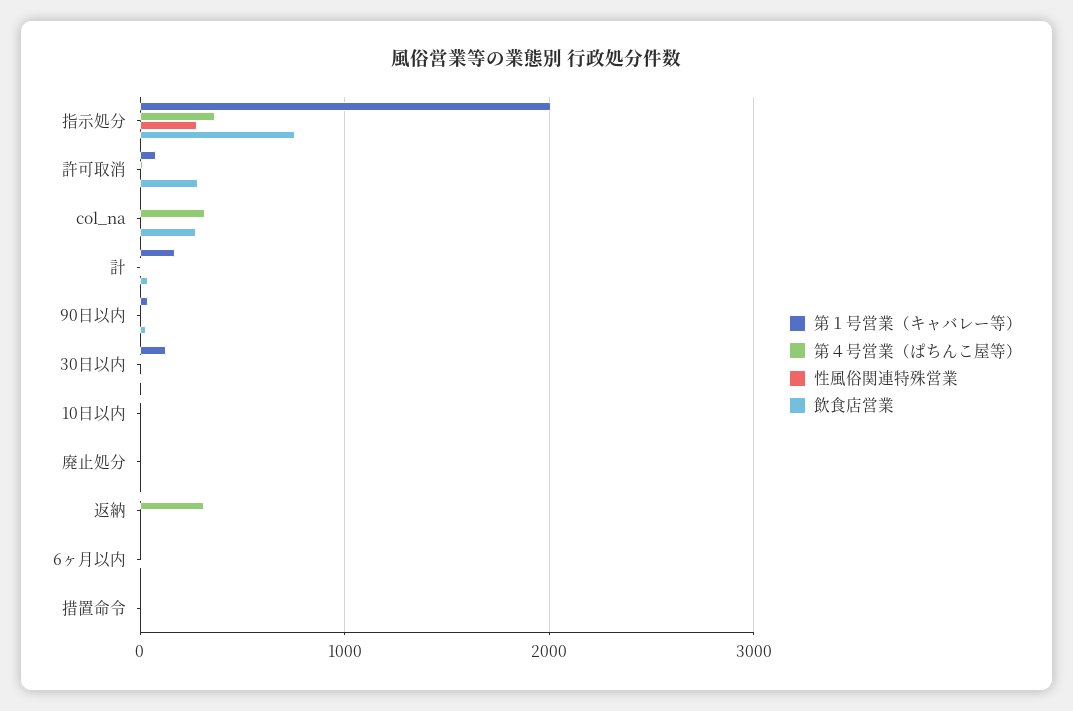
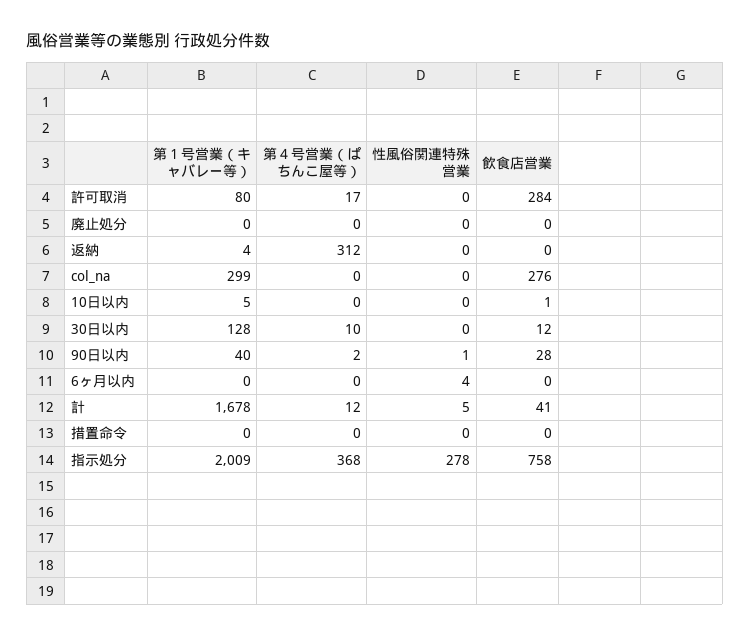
  {
    "第１号営業（キャバレー等）": {
      "指示処分": 2009,
      "許可取消": 80,
-     "col_na": 0,
+     "col_na": 299,
-     "計": 200,
+     "計": 1678,
      "90日以内": 40,
      "30日以内": 128,
      "10日以内": 5,
      "廃止処分": 0,
      "返納": 4,
      "6ヶ月以内": 0,
      "措置命令": 0
    },
    "第４号営業（ぱちんこ屋等）": {
      "指示処分": 368,
      "許可取消": 17,
-     "col_na": 300,
+     "col_na": 0,
      "計": 12,
      "90日以内": 2,
      "30日以内": 10,
      "10日以内": 0,
      "廃止処分": 0,
      "返納": 312,
      "6ヶ月以内": 0,
      "措置命令": 0
    },
    "性風俗関連特殊営業": {
      "指示処分": 278,
      "許可取消": 0,
      "col_na": 0,
      "計": 5,
      "90日以内": 1,
      "30日以内": 0,
      "10日以内": 0,
      "廃止処分": 0,
      "返納": 0,
      "6ヶ月以内": 4,
      "措置命令": 0
    },
    "飲食店営業": {
      "指示処分": 758,
      "許可取消": 284,
      "col_na": 276,
      "計": 41,
      "90日以内": 28,
      "30日以内": 12,
      "10日以内": 1,
      "廃止処分": 0,
      "返納": 0,
      "6ヶ月以内": 0,
      "措置命令": 0
    }
  }

